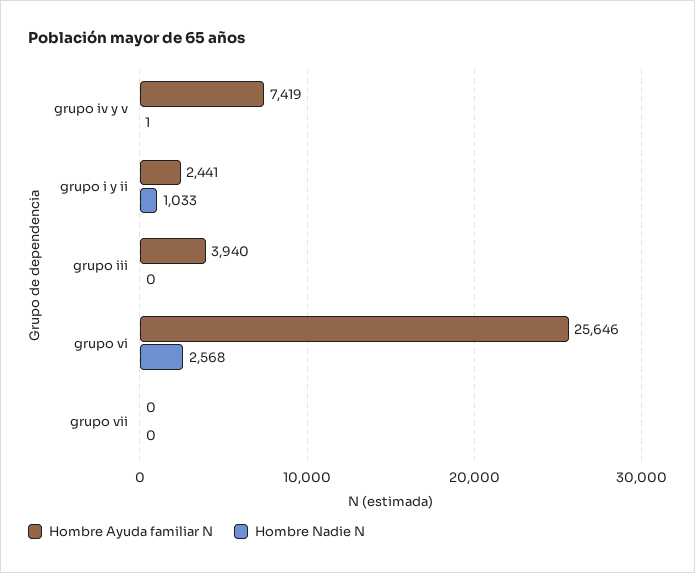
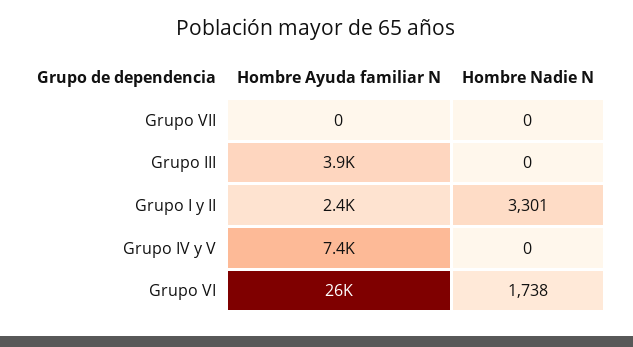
  {
    "Hombre Ayuda familiar N": {
      "grupo iv y v": 7419,
      "grupo i y ii": 2441,
      "grupo iii": 3940,
      "grupo vi": 25646,
      "grupo vii": 0
    },
    "Hombre Nadie N": {
-     "grupo iv y v": 1,
+     "grupo iv y v": 0,
-     "grupo i y ii": 1033,
+     "grupo i y ii": 3301,
      "grupo iii": 0,
-     "grupo vi": 2568,
+     "grupo vi": 1738,
      "grupo vii": 0
    }
  }

